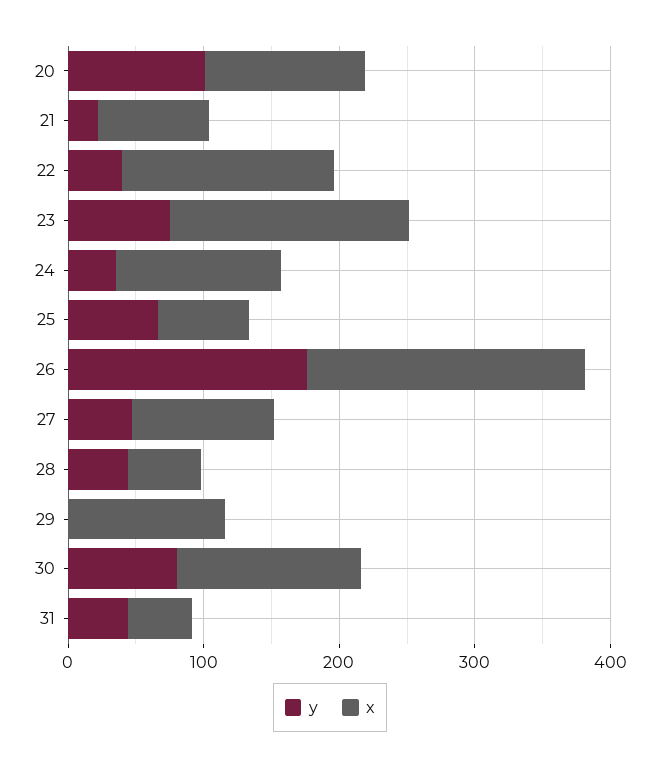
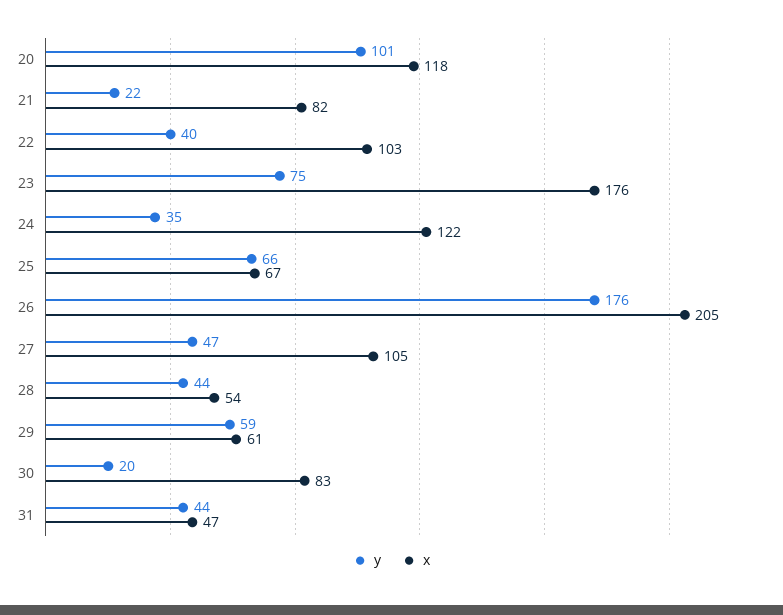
  {
    "y": {
      "20": 101,
      "21": 22,
      "22": 40,
      "23": 75,
      "24": 35,
      "25": 66,
      "26": 176,
      "27": 47,
      "28": 44,
-     "29": 0,
+     "29": 59,
-     "30": 80,
+     "30": 20,
      "31": 44
    },
    "x": {
      "20": 118,
      "21": 82,
-     "22": 160,
+     "22": 103,
      "23": 176,
      "24": 122,
      "25": 67,
      "26": 205,
      "27": 105,
      "28": 54,
-     "29": 120,
+     "29": 61,
-     "30": 140,
+     "30": 83,
      "31": 47
    }
  }

